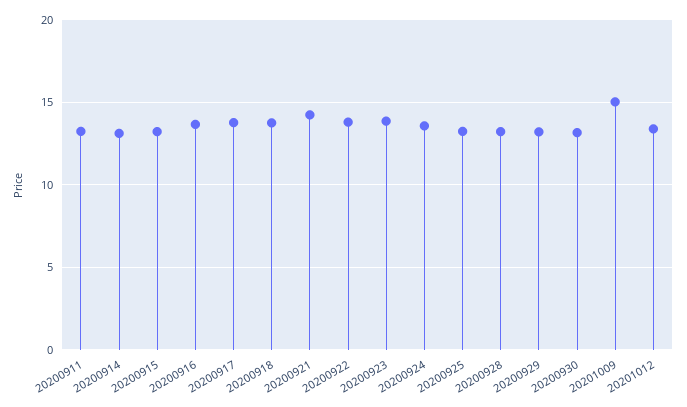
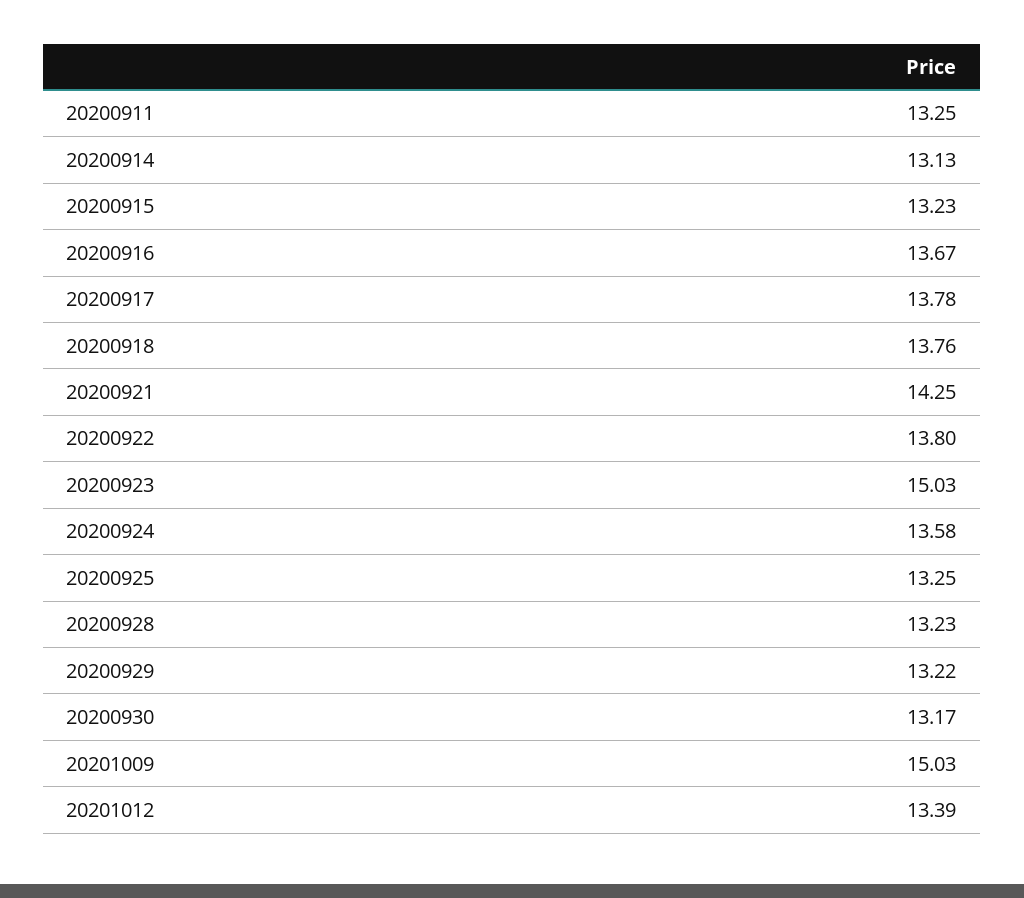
  {
    "20200911": 13.25,
    "20200914": 13.13,
    "20200915": 13.23,
    "20200916": 13.67,
    "20200917": 13.78,
    "20200918": 13.76,
    "20200921": 14.25,
    "20200922": 13.8,
-   "20200923": 14,
+   "20200923": 15.03,
    "20200924": 13.58,
    "20200925": 13.25,
    "20200928": 13.23,
    "20200929": 13.22,
    "20200930": 13.17,
    "20201009": 15.03,
    "20201012": 13.39
  }

